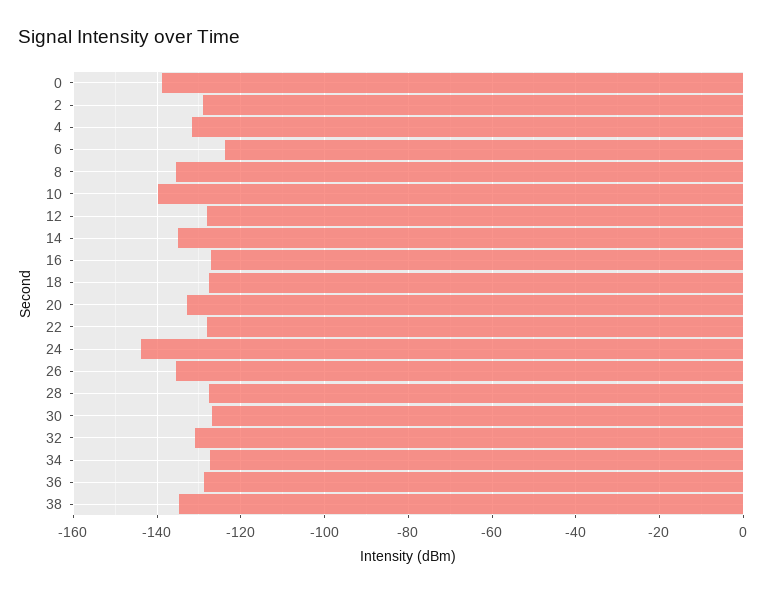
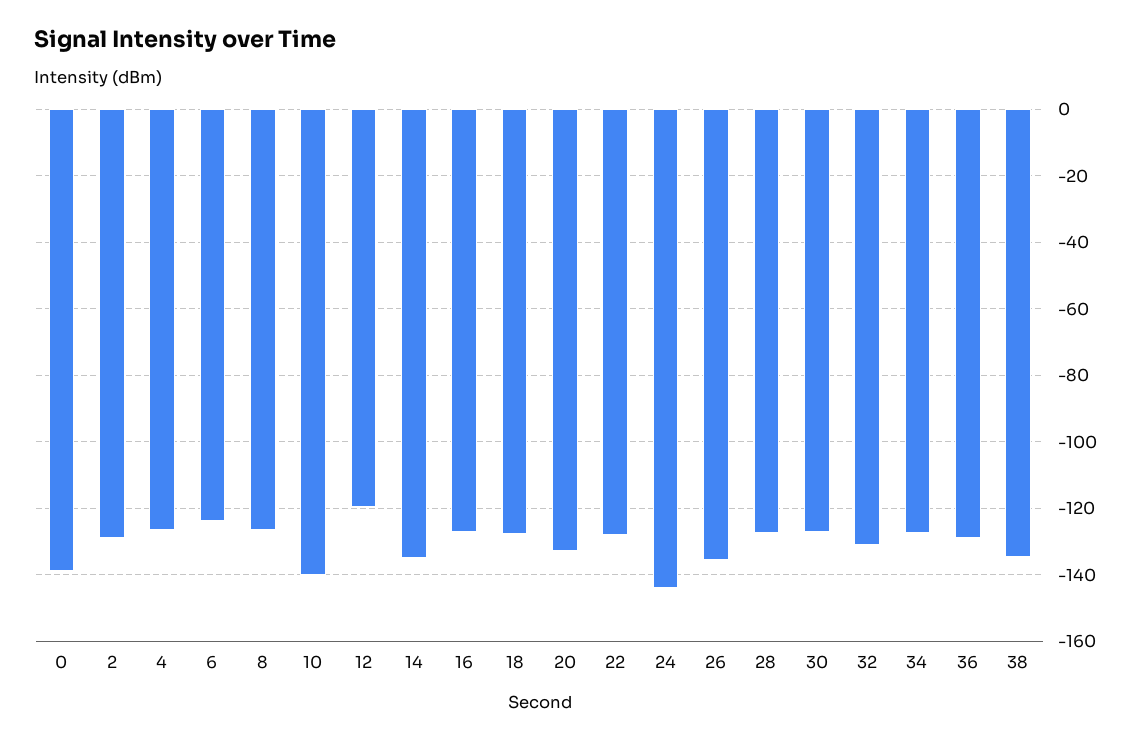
  {
    "0": -138,
    "2": -130,
-   "4": -132,
+   "4": -126,
    "6": -124,
-   "8": -136,
+   "8": -126,
    "10": -140,
-   "12": -128,
+   "12": -120,
    "14": -134,
    "16": -128,
    "18": -128,
    "20": -132,
    "22": -128,
    "24": -144,
    "26": -136,
    "28": -128,
    "30": -128,
    "32": -130,
    "34": -128,
    "36": -128,
    "38": -134
  }

